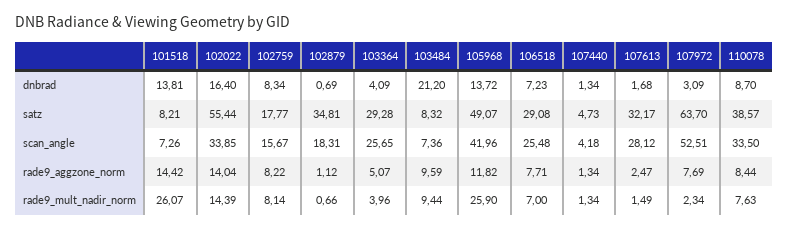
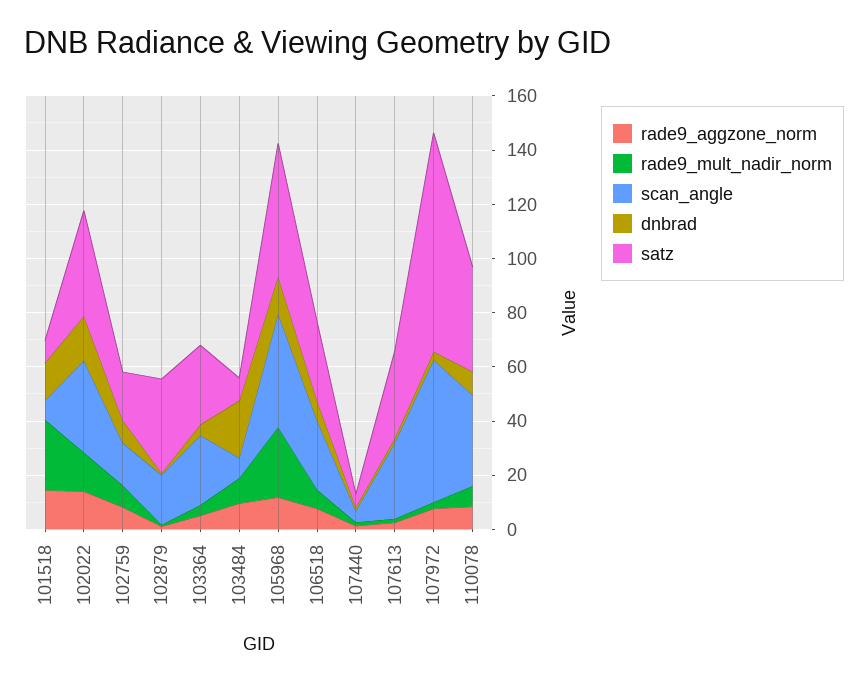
  {
    "dnbrad": {
      "101518": 13.81,
      "102022": 16.4,
      "102759": 8.34,
      "102879": 0.69,
      "103364": 4.09,
      "103484": 21.2,
      "105968": 13.72,
      "106518": 7.23,
      "107440": 1.34,
      "107613": 1.68,
      "107972": 3.09,
      "110078": 8.7
    },
    "satz": {
      "101518": 8.21,
-     "102022": 55.44,
+     "102022": 40,
      "102759": 17.77,
      "102879": 34.81,
      "103364": 29.28,
      "103484": 8.32,
      "105968": 49.07,
      "106518": 29.08,
      "107440": 4.73,
      "107613": 32.17,
-     "107972": 63.7,
+     "107972": 80,
      "110078": 38.57
    },
    "scan_angle": {
      "101518": 7.26,
      "102022": 33.85,
      "102759": 15.67,
      "102879": 18.31,
      "103364": 25.65,
      "103484": 7.36,
      "105968": 41.96,
      "106518": 25.48,
      "107440": 4.18,
      "107613": 28.12,
      "107972": 52.51,
      "110078": 33.5
    },
    "rade9_aggzone_norm": {
      "101518": 14.42,
      "102022": 14.04,
      "102759": 8.22,
      "102879": 1.12,
      "103364": 5.07,
      "103484": 9.59,
      "105968": 11.82,
      "106518": 7.71,
      "107440": 1.34,
      "107613": 2.47,
      "107972": 7.69,
      "110078": 8.44
    },
    "rade9_mult_nadir_norm": {
      "101518": 26.07,
      "102022": 14.39,
      "102759": 8.14,
      "102879": 0.66,
      "103364": 3.96,
      "103484": 9.44,
      "105968": 25.9,
      "106518": 7,
      "107440": 1.34,
      "107613": 1.49,
      "107972": 2.34,
      "110078": 7.63
    }
  }

